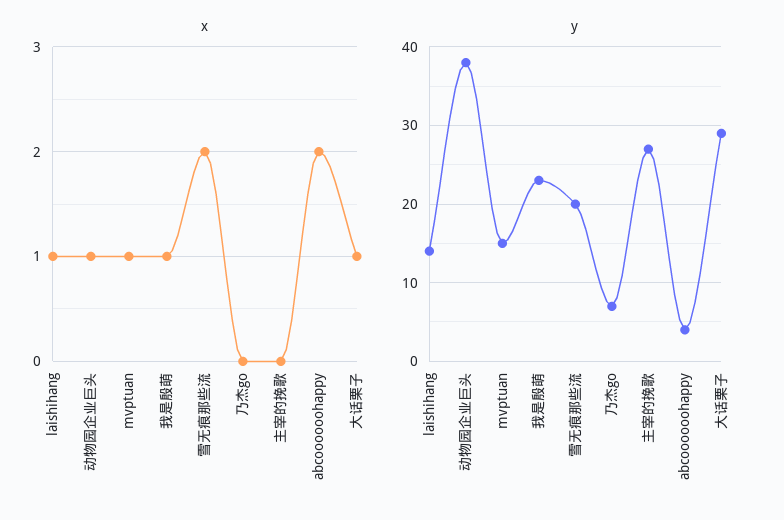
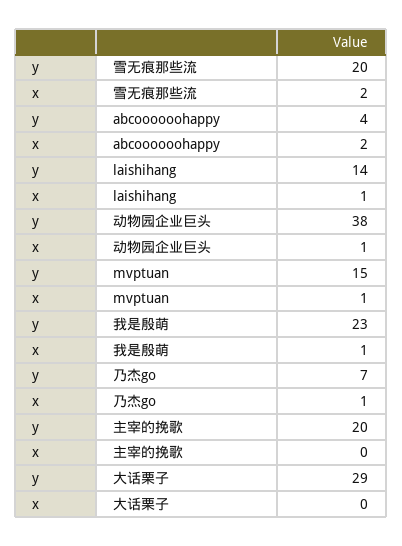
  {
    "x": {
      "laishihang": 1,
      "动物园企业巨头": 1,
      "mvptuan": 1,
      "我是殷萌": 1,
      "雪无痕那些流": 2,
-     "乃杰go": 0,
+     "乃杰go": 1,
      "主宰的挽歌": 0,
      "abcoooooohappy": 2,
-     "大话栗子": 1
+     "大话栗子": 0
    },
    "y": {
      "laishihang": 14,
      "动物园企业巨头": 38,
      "mvptuan": 15,
      "我是殷萌": 23,
      "雪无痕那些流": 20,
      "乃杰go": 7,
-     "主宰的挽歌": 27,
+     "主宰的挽歌": 20,
      "abcoooooohappy": 4,
      "大话栗子": 29
    }
  }

